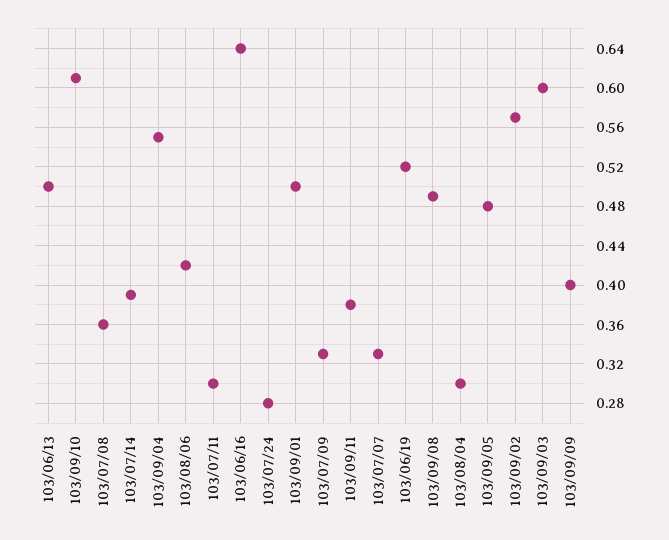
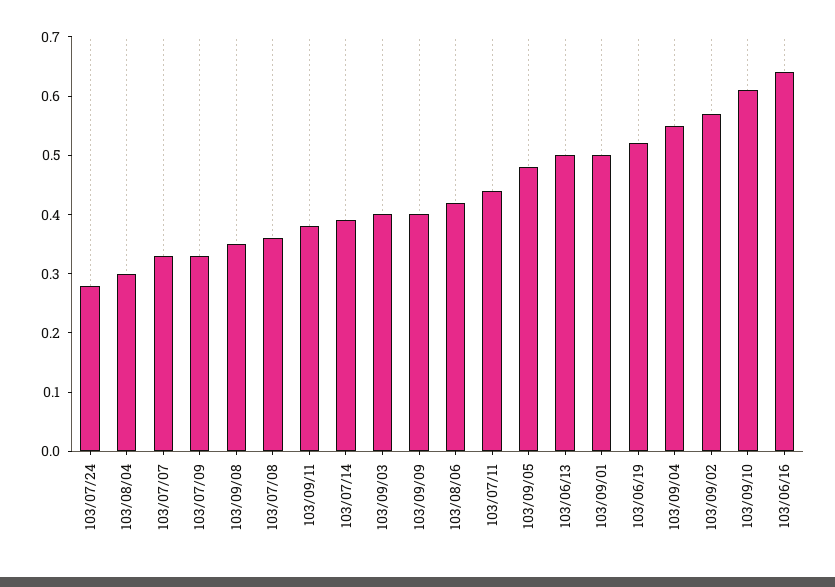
  {
    "103/06/13": 0.5,
    "103/09/10": 0.61,
    "103/07/08": 0.36,
    "103/07/14": 0.39,
    "103/09/04": 0.55,
    "103/08/06": 0.42,
-   "103/07/11": 0.3,
+   "103/07/11": 0.45,
    "103/06/16": 0.64,
    "103/07/24": 0.28,
    "103/09/01": 0.5,
    "103/07/09": 0.33,
    "103/09/11": 0.38,
    "103/07/07": 0.33,
    "103/06/19": 0.52,
-   "103/09/08": 0.49,
+   "103/09/08": 0.35,
    "103/08/04": 0.3,
    "103/09/05": 0.48,
    "103/09/02": 0.57,
-   "103/09/03": 0.6,
+   "103/09/03": 0.4,
    "103/09/09": 0.4
  }

